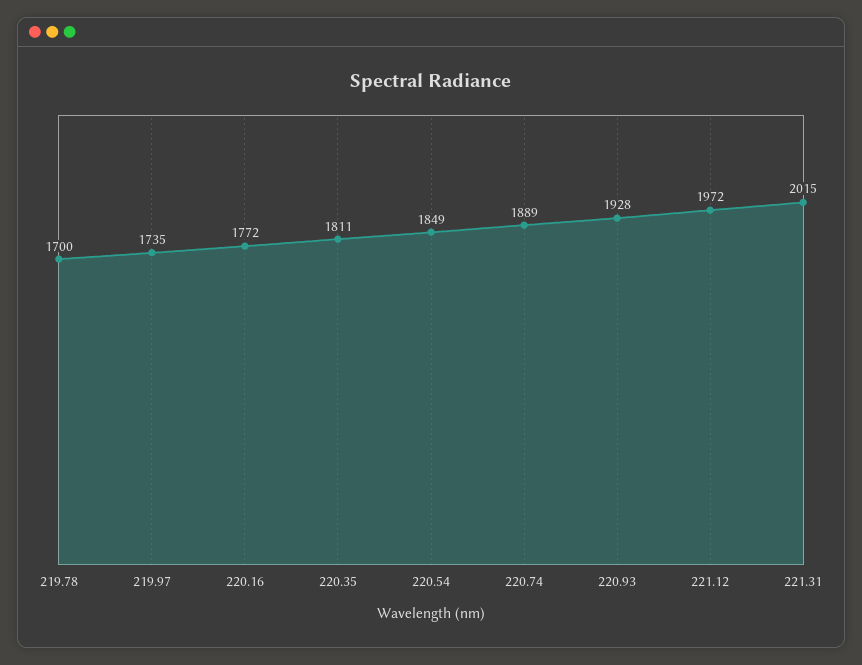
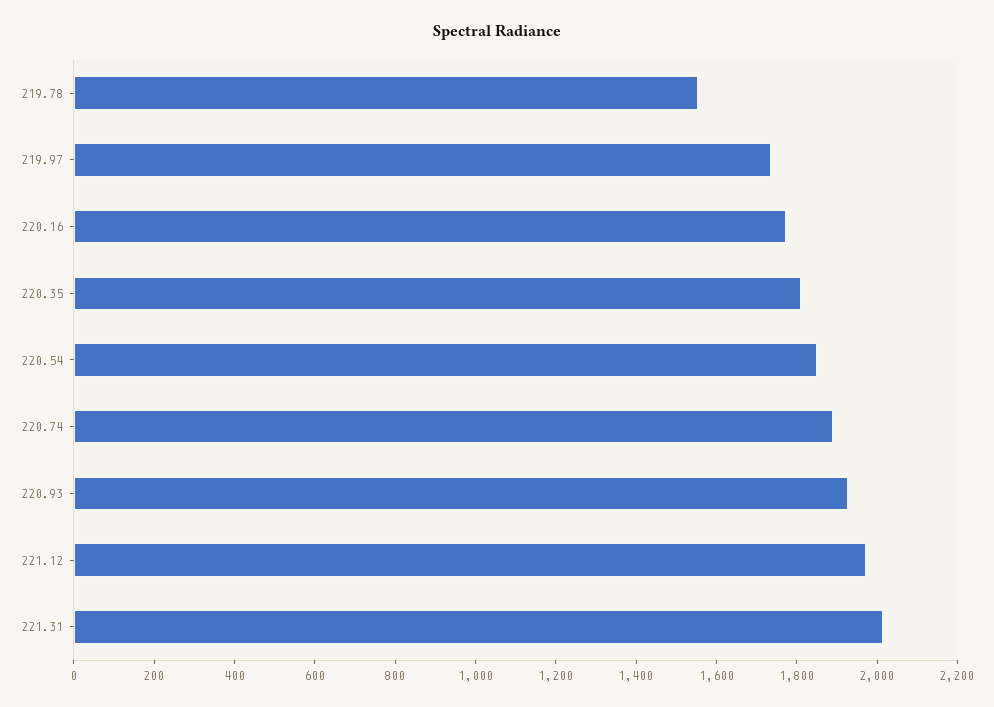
  {
-   "219.78": 1700,
+   "219.78": 1550,
    "219.97": 1735,
    "220.16": 1772,
    "220.35": 1811,
    "220.54": 1849,
    "220.74": 1889,
    "220.93": 1928,
    "221.12": 1972,
    "221.31": 2015
  }

